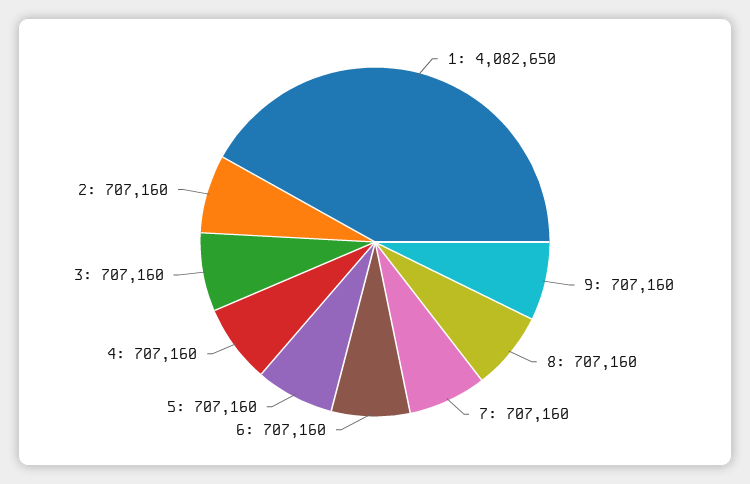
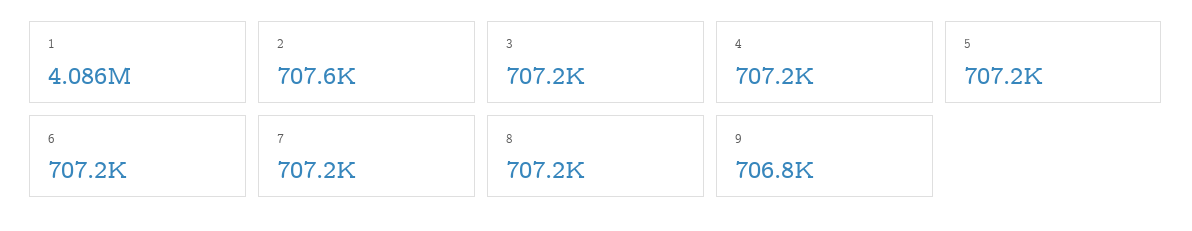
  {
-   "1": 4082650,
+   "1": 4086000,
-   "9": 707160,
+   "9": 706800,
    "8": 707160,
    "7": 707160,
    "6": 707160,
    "5": 707160,
    "4": 707160,
    "3": 707160,
-   "2": 707160
+   "2": 707600
  }

